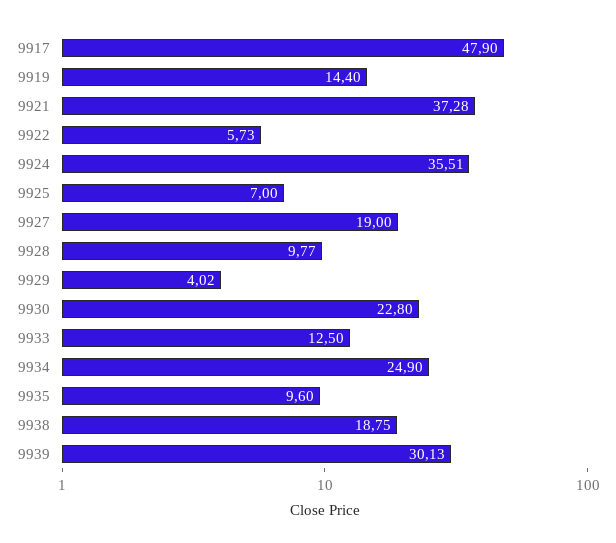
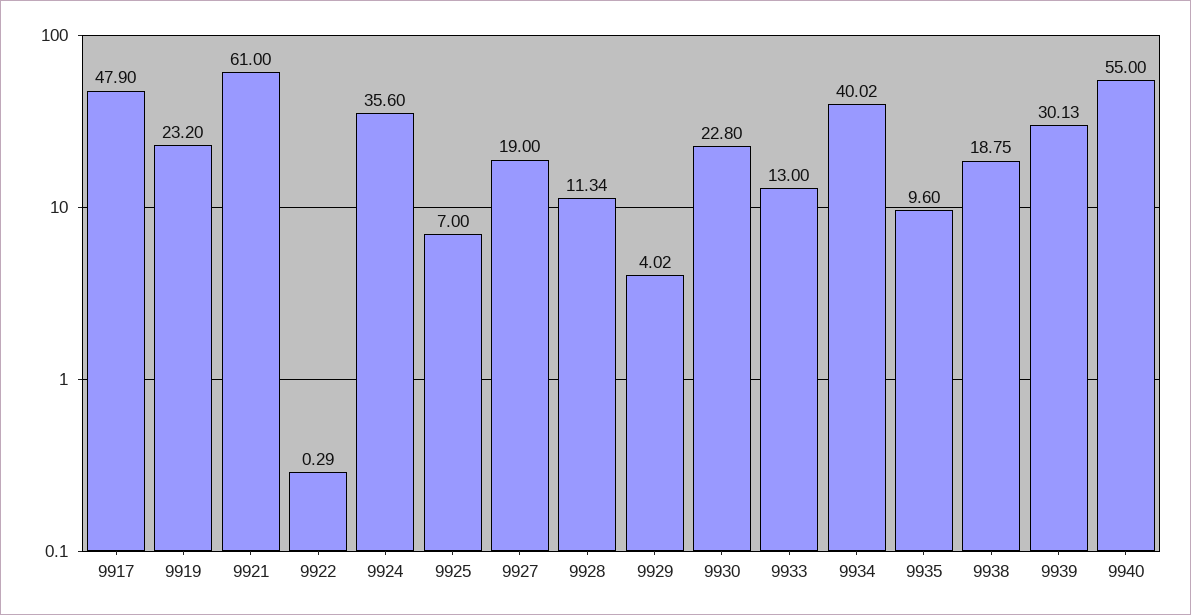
  {
    "9917": 47.9,
-   "9919": 14.4,
+   "9919": 23.2,
-   "9921": 37.28,
+   "9921": 61,
-   "9922": 5.73,
+   "9922": 0.29,
-   "9924": 35.51,
+   "9924": 35.6,
    "9925": 7,
    "9927": 19,
-   "9928": 9.77,
+   "9928": 11.34,
    "9929": 4.02,
    "9930": 22.8,
-   "9933": 12.5,
+   "9933": 13,
-   "9934": 24.9,
+   "9934": 40.02,
    "9935": 9.6,
    "9938": 18.75,
-   "9939": 30.13
+   "9939": 30.13,
+   "9940": 55
  }

